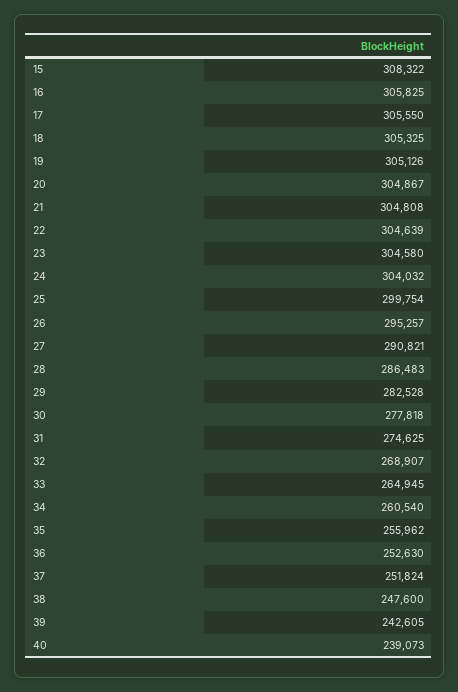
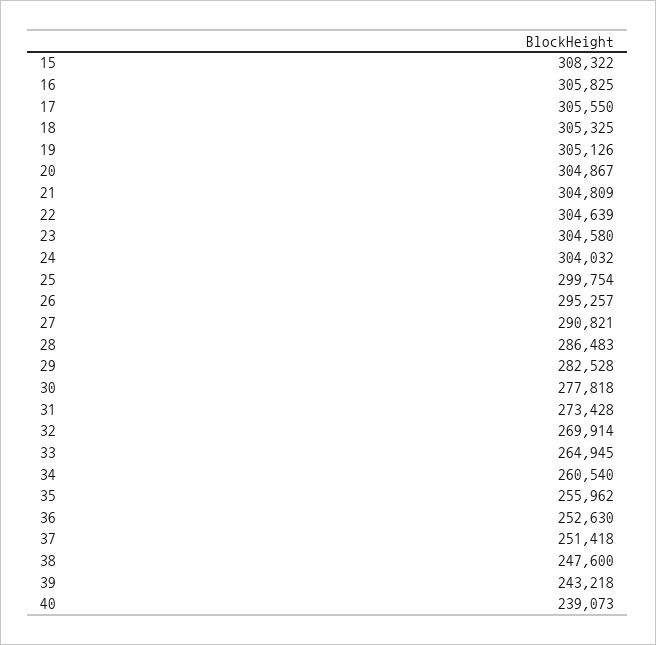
  {
    "15": 308322,
    "16": 305825,
    "17": 305550,
    "18": 305325,
    "19": 305126,
    "20": 304867,
-   "21": 304808,
+   "21": 304809,
    "22": 304639,
    "23": 304580,
    "24": 304032,
    "25": 299754,
    "26": 295257,
    "27": 290821,
    "28": 286483,
    "29": 282528,
    "30": 277818,
-   "31": 274625,
+   "31": 273428,
-   "32": 268907,
+   "32": 269914,
    "33": 264945,
    "34": 260540,
    "35": 255962,
    "36": 252630,
-   "37": 251824,
+   "37": 251418,
    "38": 247600,
-   "39": 242605,
+   "39": 243218,
    "40": 239073
  }

